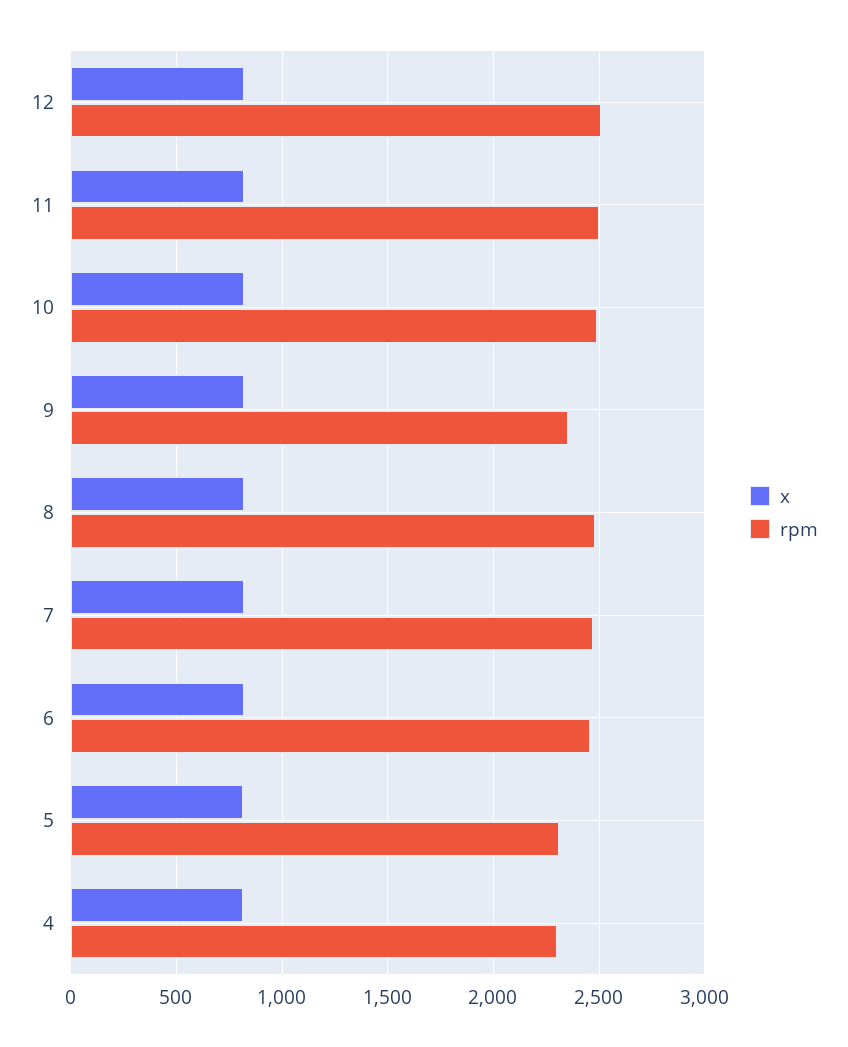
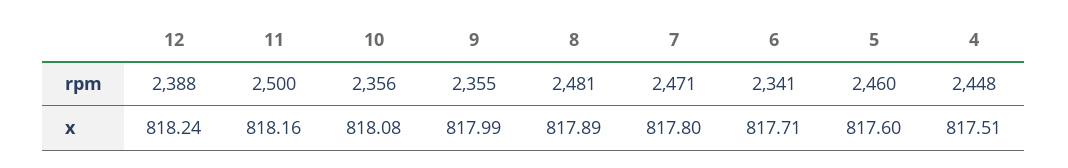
  {
    "x": {
      "12": 818.24,
      "11": 818.16,
      "10": 818.08,
      "9": 817.99,
      "8": 817.89,
      "7": 817.8,
      "6": 817.71,
      "5": 817.6,
      "4": 817.51
    },
    "rpm": {
-     "12": 2500,
+     "12": 2388,
      "11": 2500,
-     "10": 2500,
+     "10": 2356,
      "9": 2355,
      "8": 2481,
      "7": 2471,
-     "6": 2450,
+     "6": 2341,
-     "5": 2300,
+     "5": 2460,
-     "4": 2300
+     "4": 2448
    }
  }

